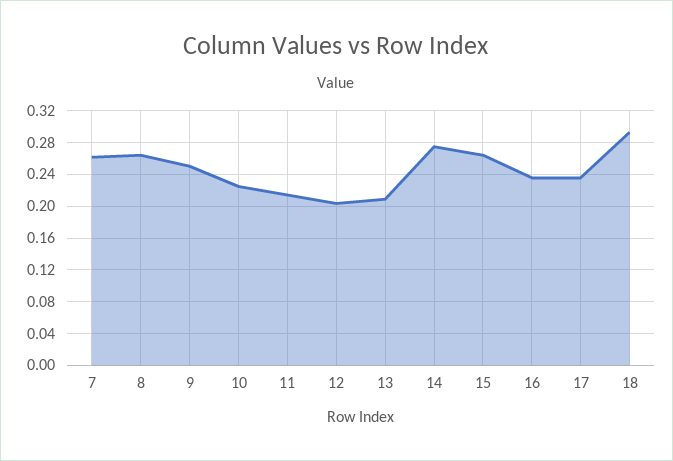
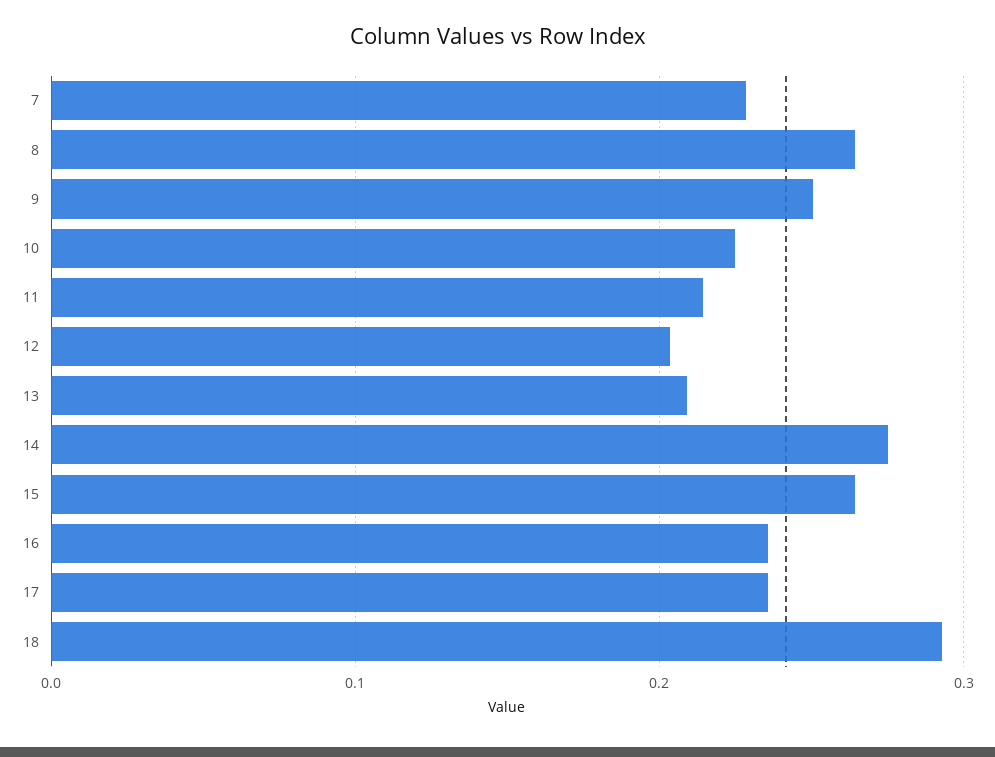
  {
-   "7": 0.26,
+   "7": 0.23,
    "8": 0.26,
    "9": 0.25,
    "10": 0.23,
    "11": 0.21,
    "12": 0.2,
    "13": 0.21,
    "14": 0.28,
    "15": 0.26,
    "16": 0.24,
    "17": 0.24,
    "18": 0.29
  }

